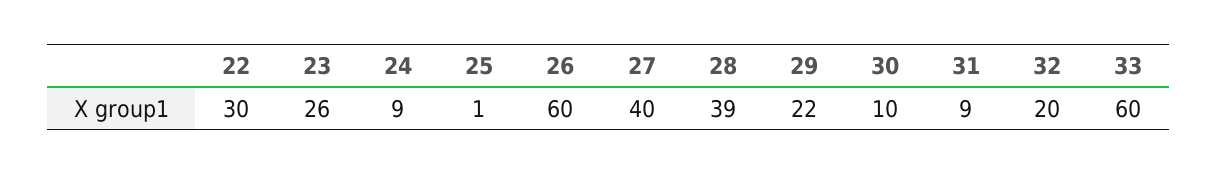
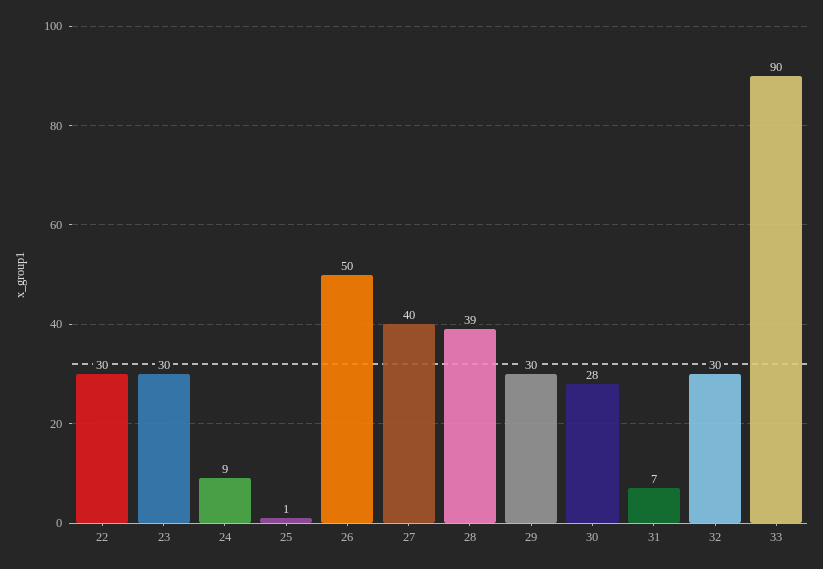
  {
    "22": 30,
-   "23": 26,
+   "23": 30,
    "24": 9,
    "25": 1,
-   "26": 60,
+   "26": 50,
    "27": 40,
    "28": 39,
-   "29": 22,
+   "29": 30,
-   "30": 10,
+   "30": 28,
-   "31": 9,
+   "31": 7,
-   "32": 20,
+   "32": 30,
-   "33": 60
+   "33": 90
  }

